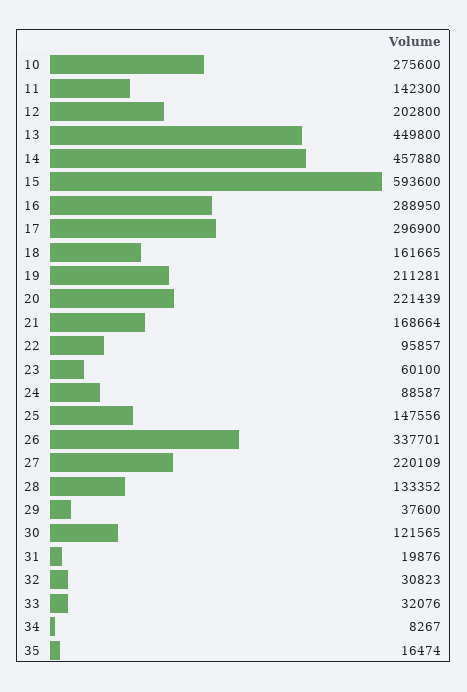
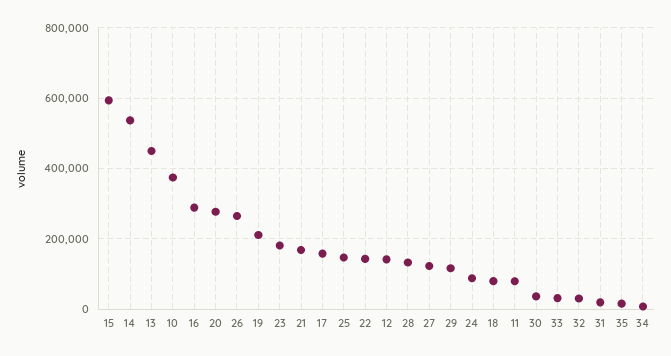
  {
-   "10": 275600,
+   "10": 380000,
-   "11": 142300,
+   "11": 80000,
-   "12": 202800,
+   "12": 140000,
    "13": 449800,
-   "14": 457880,
+   "14": 540000,
    "15": 593600,
    "16": 288950,
-   "17": 296900,
+   "17": 160000,
-   "18": 161665,
+   "18": 80000,
    "19": 211281,
-   "20": 221439,
+   "20": 280000,
    "21": 168664,
-   "22": 95857,
+   "22": 140000,
-   "23": 60100,
+   "23": 180000,
    "24": 88587,
    "25": 147556,
-   "26": 337701,
+   "26": 260000,
-   "27": 220109,
+   "27": 120000,
    "28": 133352,
-   "29": 37600,
+   "29": 120000,
-   "30": 121565,
+   "30": 40000,
    "31": 19876,
    "32": 30823,
    "33": 32076,
    "34": 8267,
    "35": 16474
  }

